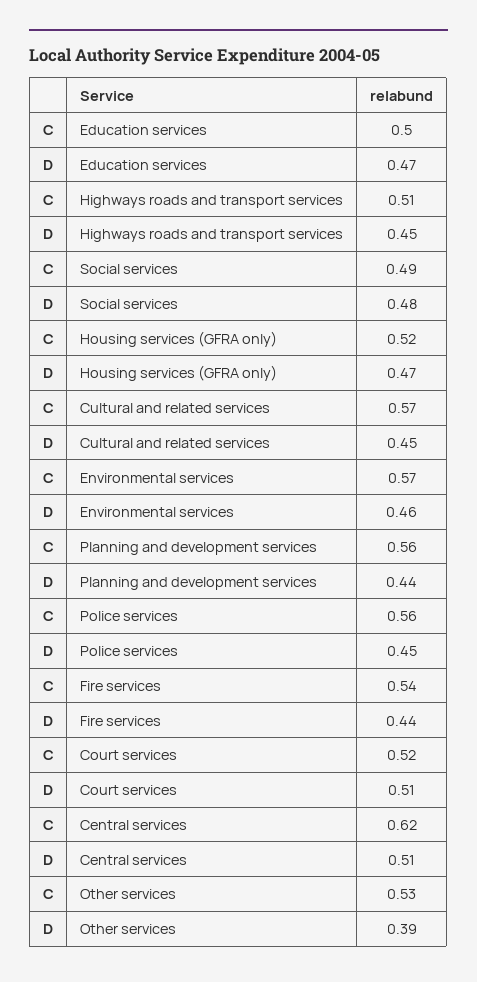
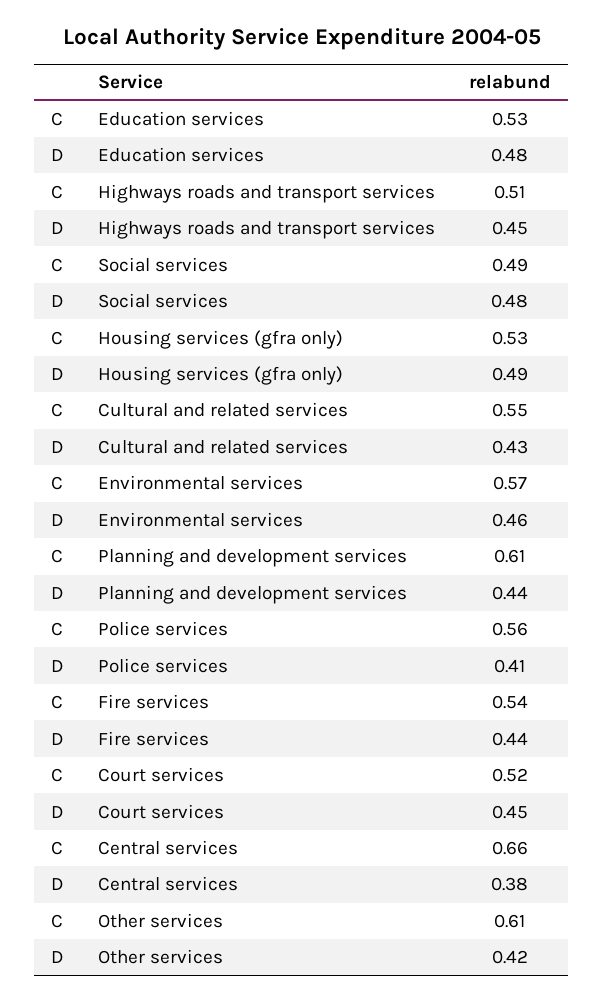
  {
    "C": {
-     "Education services": 0.5,
+     "Education services": 0.53,
      "Highways roads and transport services": 0.51,
      "Social services": 0.49,
-     "Housing services (GFRA only)": 0.52,
+     "Housing services (GFRA only)": 0.53,
-     "Cultural and related services": 0.57,
+     "Cultural and related services": 0.55,
      "Environmental services": 0.57,
-     "Planning and development services": 0.56,
+     "Planning and development services": 0.61,
      "Police services": 0.56,
      "Fire services": 0.54,
      "Court services": 0.52,
-     "Central services": 0.62,
+     "Central services": 0.66,
-     "Other services": 0.53
+     "Other services": 0.61
    },
    "D": {
-     "Education services": 0.47,
+     "Education services": 0.48,
      "Highways roads and transport services": 0.45,
      "Social services": 0.48,
-     "Housing services (GFRA only)": 0.47,
+     "Housing services (GFRA only)": 0.49,
-     "Cultural and related services": 0.45,
+     "Cultural and related services": 0.43,
      "Environmental services": 0.46,
      "Planning and development services": 0.44,
-     "Police services": 0.45,
+     "Police services": 0.41,
      "Fire services": 0.44,
-     "Court services": 0.51,
+     "Court services": 0.45,
-     "Central services": 0.51,
+     "Central services": 0.38,
-     "Other services": 0.39
+     "Other services": 0.42
    }
  }

